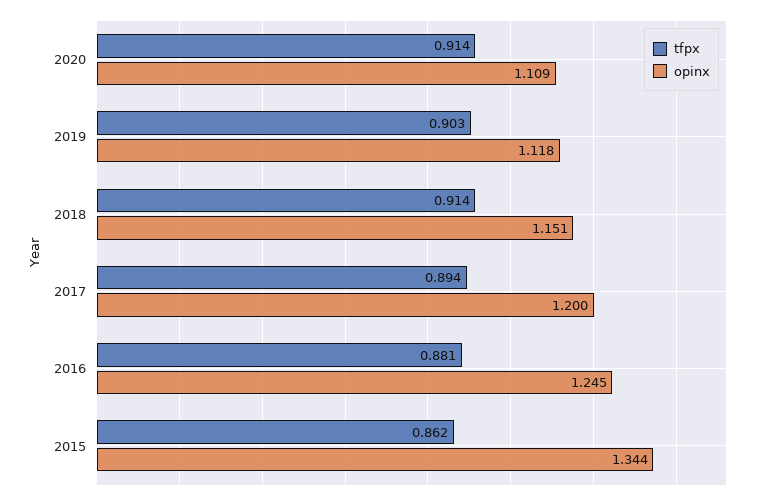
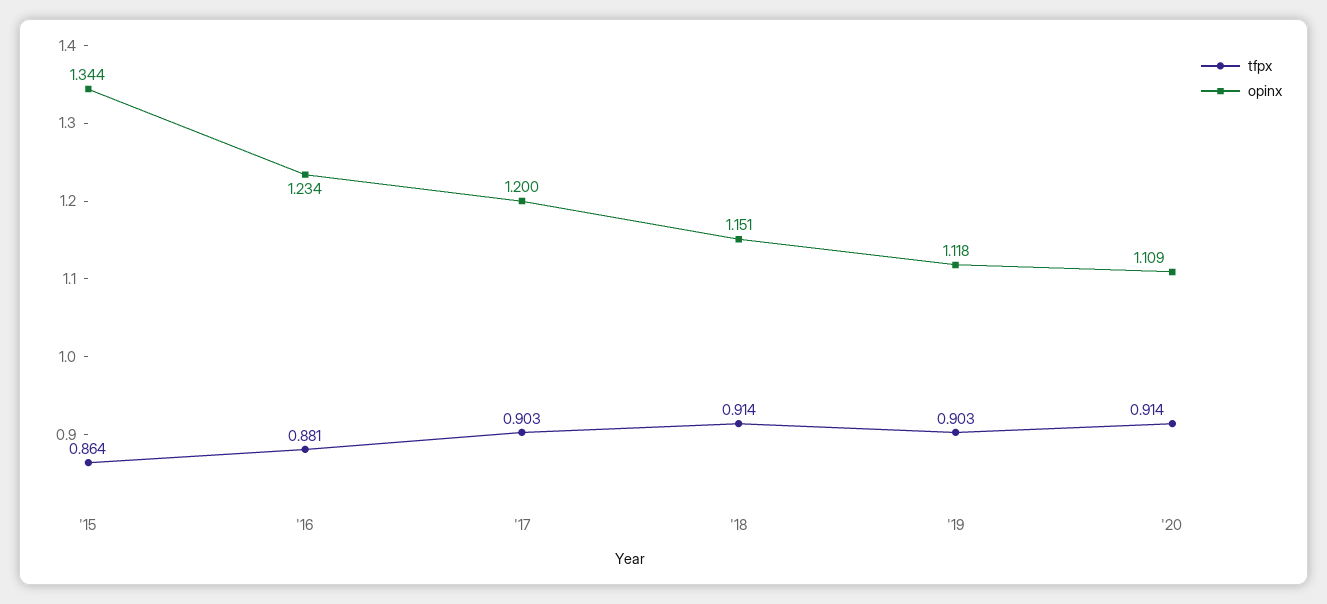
  {
    "tfpx": {
      "2020": 0.914,
      "2019": 0.903,
      "2018": 0.914,
-     "2017": 0.894,
+     "2017": 0.903,
      "2016": 0.881,
-     "2015": 0.862
+     "2015": 0.864
    },
    "opinx": {
      "2020": 1.109,
      "2019": 1.118,
      "2018": 1.151,
      "2017": 1.2,
-     "2016": 1.245,
+     "2016": 1.234,
      "2015": 1.344
    }
  }

